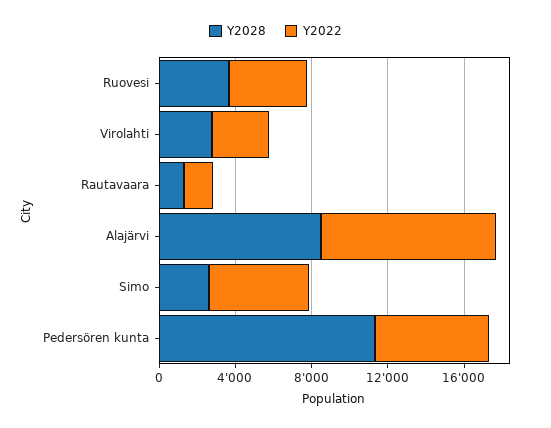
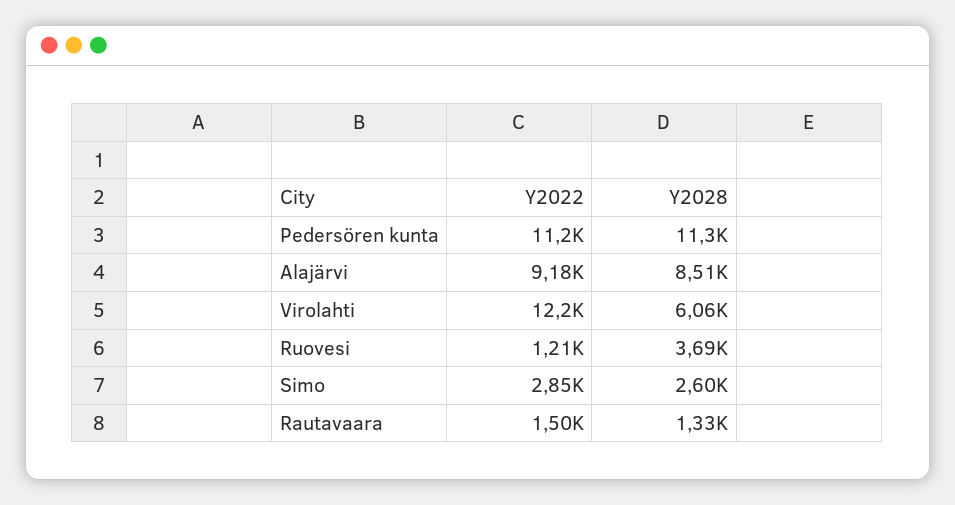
  {
    "Y2028": {
      "Ruovesi": 3690,
-     "Virolahti": 3000,
+     "Virolahti": 6060,
      "Rautavaara": 1330,
      "Alajärvi": 8510,
      "Simo": 2600,
      "Pedersören kunta": 11300
    },
    "Y2022": {
-     "Ruovesi": 4000,
+     "Ruovesi": 1210,
-     "Virolahti": 3000,
+     "Virolahti": 12200,
      "Rautavaara": 1500,
      "Alajärvi": 9180,
-     "Simo": 5000,
+     "Simo": 2850,
-     "Pedersören kunta": 6000
+     "Pedersören kunta": 11200
    }
  }

